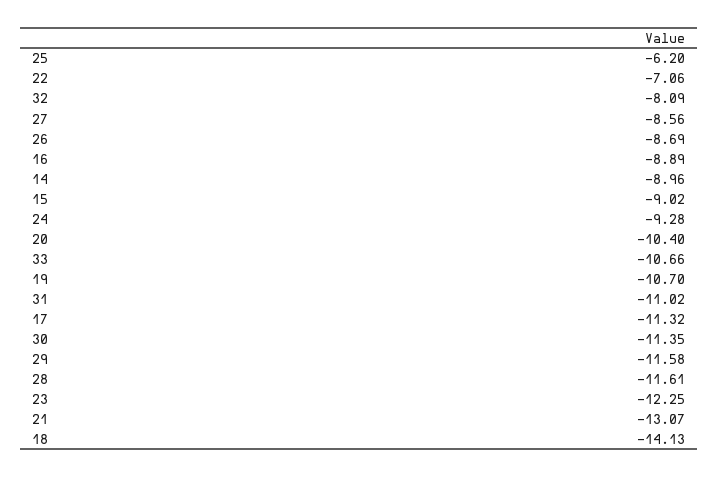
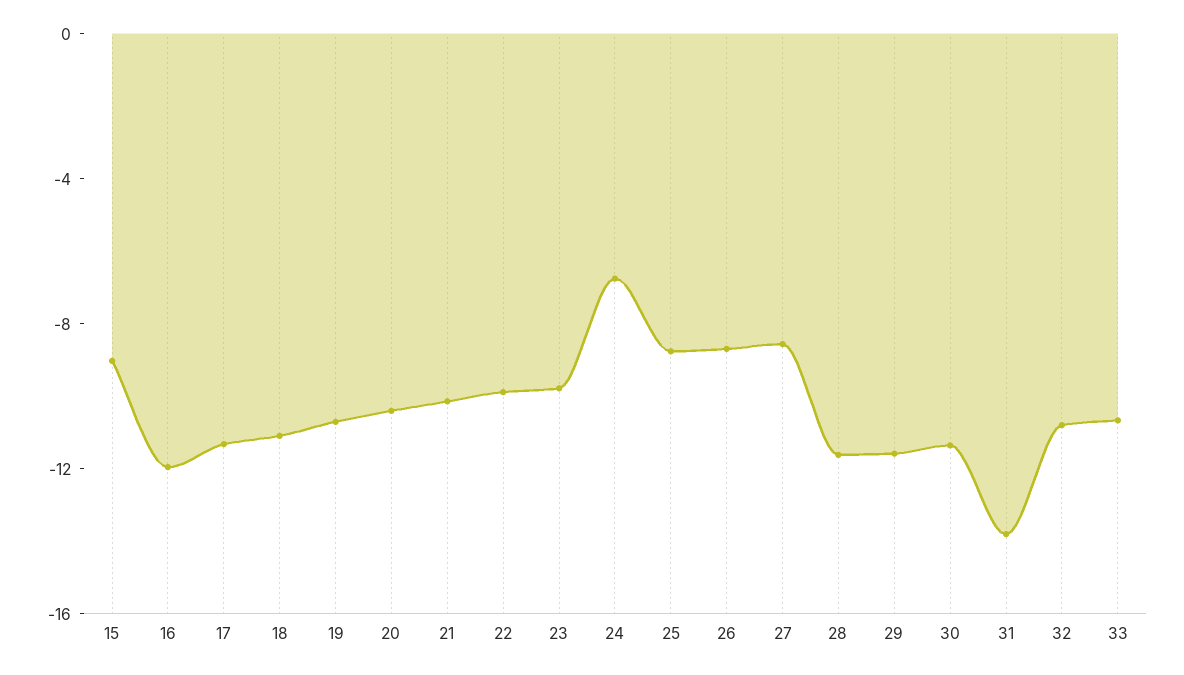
  {
-   "25": -6.2,
+   "25": -9,
-   "22": -7.06,
+   "22": -10,
-   "32": -8.09,
+   "32": -11,
    "27": -8.56,
    "26": -8.69,
-   "16": -8.89,
+   "16": -12,
-   "14": -8.96,
    "15": -9.02,
-   "24": -9.28,
+   "24": -7,
    "20": -10.4,
    "33": -10.66,
    "19": -10.7,
-   "31": -11.02,
+   "31": -14,
    "17": -11.32,
    "30": -11.35,
    "29": -11.58,
    "28": -11.61,
-   "23": -12.25,
+   "23": -10,
-   "21": -13.07,
+   "21": -10,
-   "18": -14.13
+   "18": -11
  }

